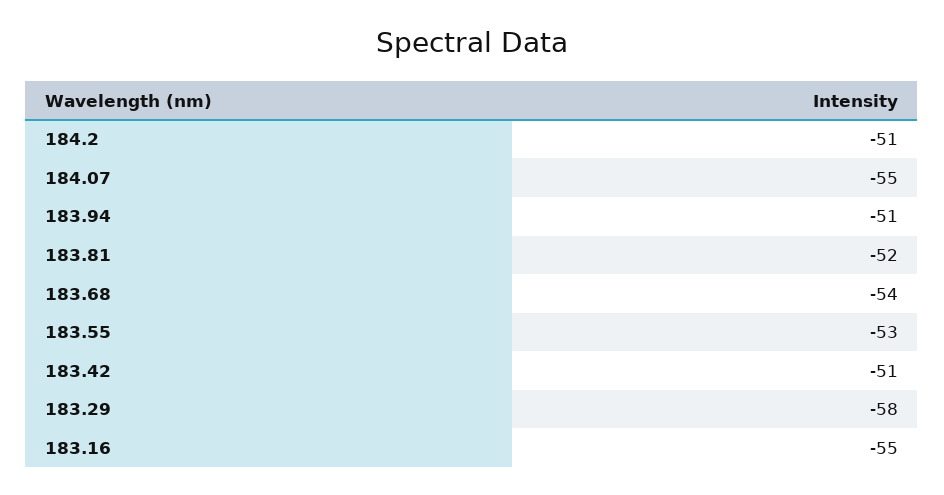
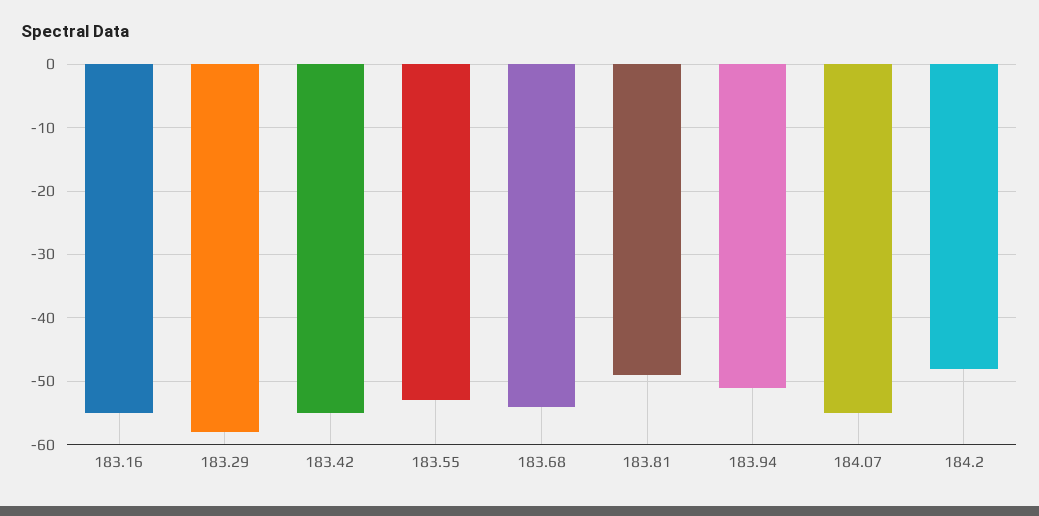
  {
-   "184.2": -51,
+   "184.2": -48,
    "184.07": -55,
    "183.94": -51,
-   "183.81": -52,
+   "183.81": -49,
    "183.68": -54,
    "183.55": -53,
-   "183.42": -51,
+   "183.42": -55,
    "183.29": -58,
    "183.16": -55
  }

